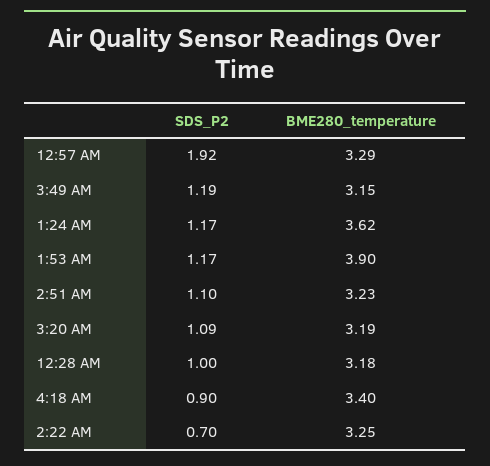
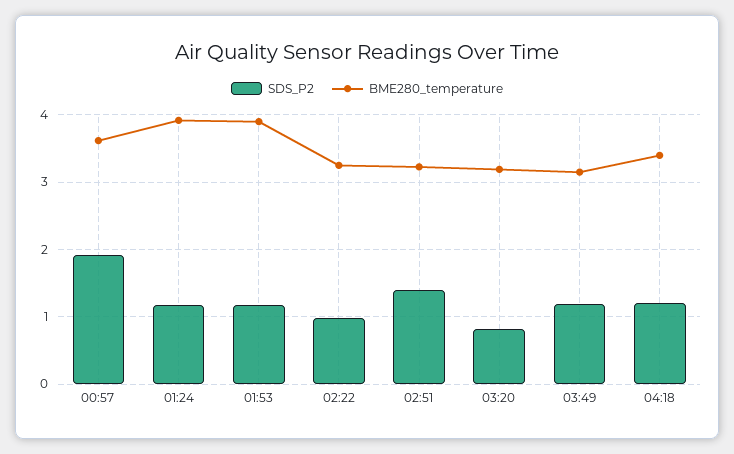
  {
    "SDS_P2": {
      "12:57 AM": 1.92,
      "3:49 AM": 1.19,
      "1:24 AM": 1.17,
      "1:53 AM": 1.17,
-     "2:51 AM": 1.1,
+     "2:51 AM": 1.4,
-     "3:20 AM": 1.09,
+     "3:20 AM": 0.8,
-     "12:28 AM": 1,
-     "4:18 AM": 0.9,
+     "4:18 AM": 1.2,
-     "2:22 AM": 0.7
+     "2:22 AM": 1
    },
    "BME280_temperature": {
-     "12:57 AM": 3.29,
+     "12:57 AM": 3.6,
      "3:49 AM": 3.15,
-     "1:24 AM": 3.62,
+     "1:24 AM": 3.9,
      "1:53 AM": 3.9,
      "2:51 AM": 3.23,
      "3:20 AM": 3.19,
-     "12:28 AM": 3.18,
      "4:18 AM": 3.4,
      "2:22 AM": 3.25
    }
  }

